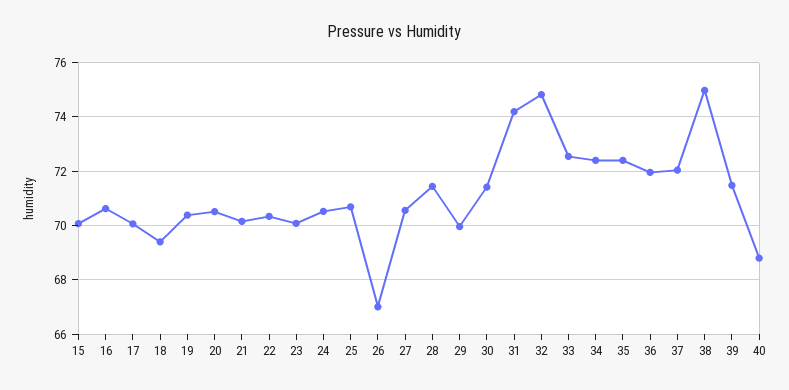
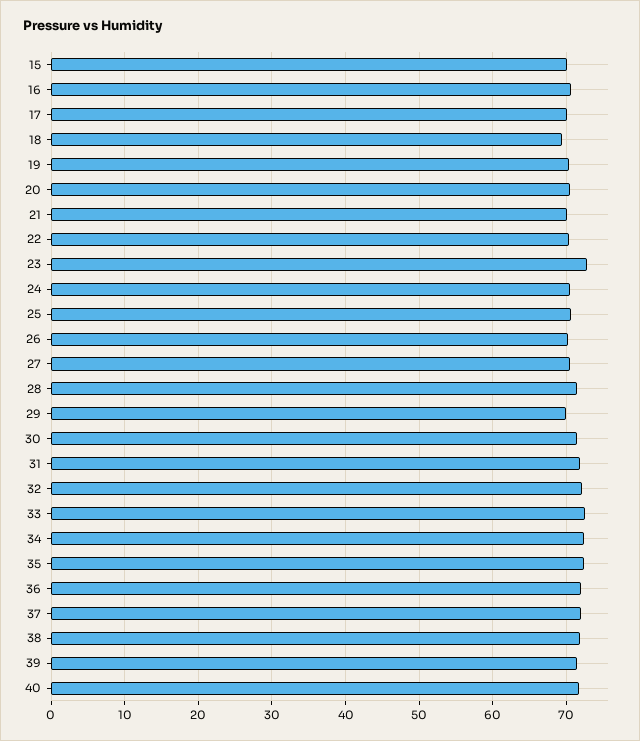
  {
    "15": 70,
    "16": 70.5,
    "17": 70,
    "18": 69.5,
    "19": 70.5,
    "20": 70.5,
    "21": 70.25,
    "22": 70.25,
-   "23": 70,
+   "23": 73,
    "24": 70.5,
    "25": 70.75,
-   "26": 67,
+   "26": 70,
    "27": 70.5,
    "28": 71.5,
    "29": 70,
    "30": 71.5,
-   "31": 74.25,
+   "31": 72,
-   "32": 74.75,
+   "32": 72,
    "33": 72.5,
    "34": 72.5,
    "35": 72.5,
    "36": 72,
    "37": 72,
-   "38": 75,
+   "38": 72,
    "39": 71.5,
-   "40": 68.75
+   "40": 72
  }

